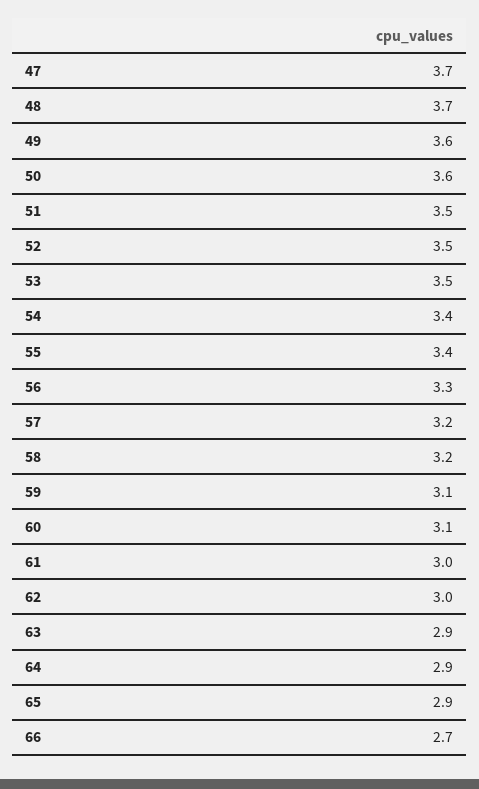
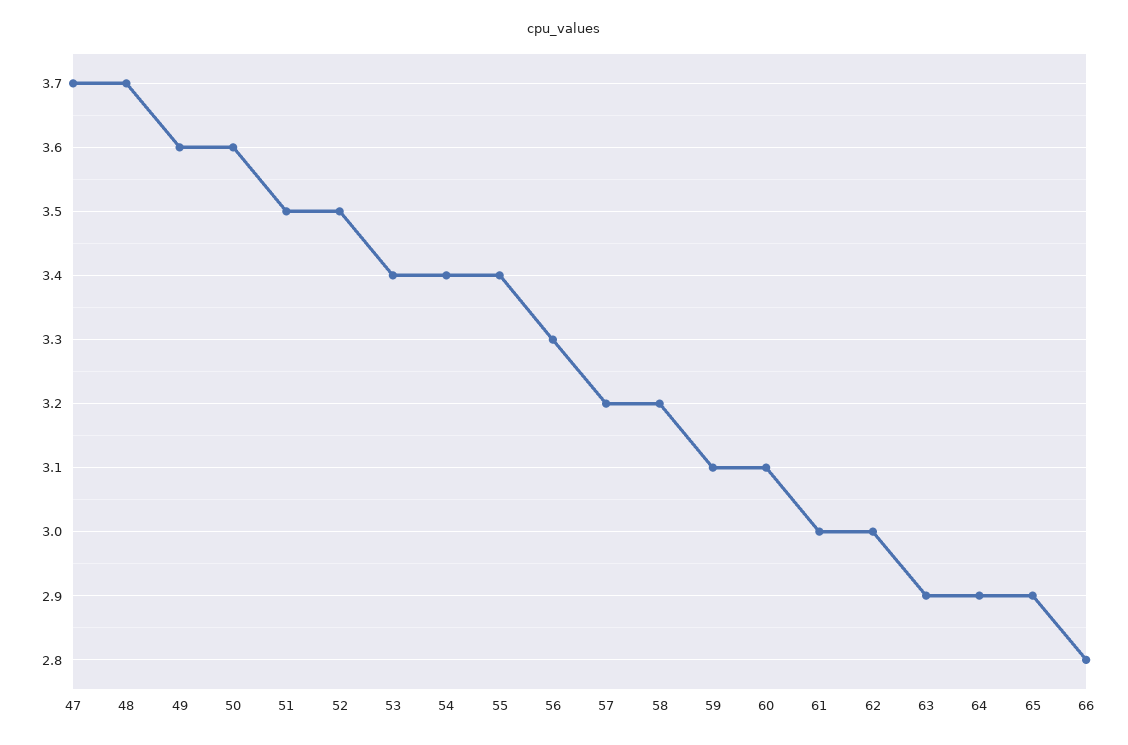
  {
    "47": 3.7,
    "48": 3.7,
    "49": 3.6,
    "50": 3.6,
    "51": 3.5,
    "52": 3.5,
-   "53": 3.5,
+   "53": 3.4,
    "54": 3.4,
    "55": 3.4,
    "56": 3.3,
    "57": 3.2,
    "58": 3.2,
    "59": 3.1,
    "60": 3.1,
    "61": 3,
    "62": 3,
    "63": 2.9,
    "64": 2.9,
    "65": 2.9,
-   "66": 2.7
+   "66": 2.8
  }

